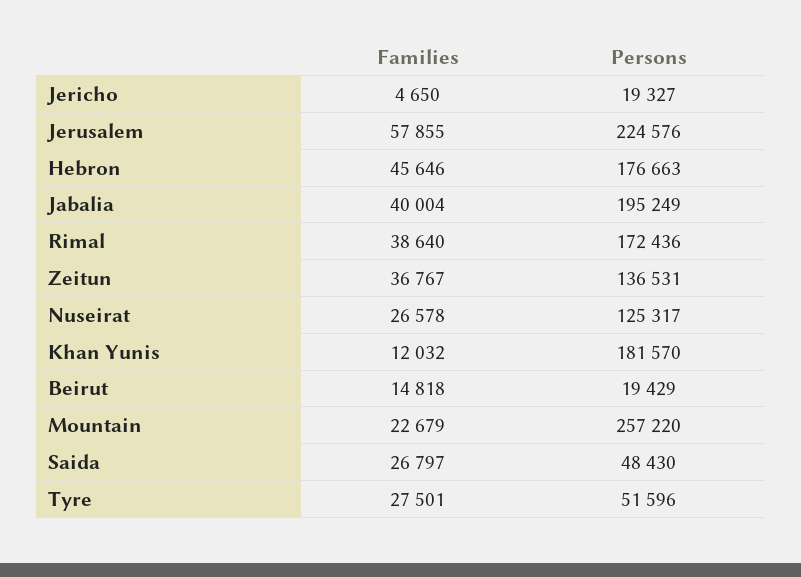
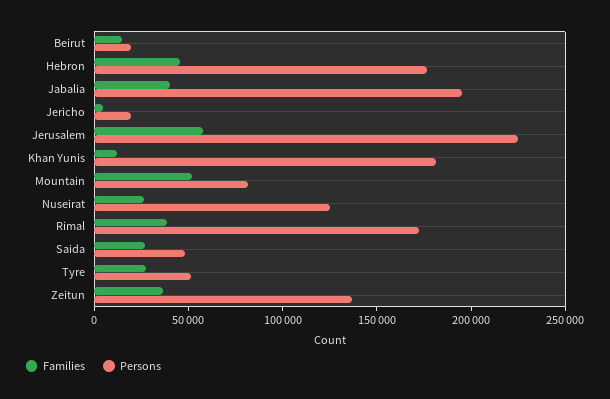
  {
    "Families": {
      "Jericho": 4650,
      "Jerusalem": 57855,
      "Hebron": 45646,
      "Jabalia": 40004,
      "Rimal": 38640,
      "Zeitun": 36767,
      "Nuseirat": 26578,
      "Khan Yunis": 12032,
      "Beirut": 14818,
-     "Mountain": 22679,
+     "Mountain": 50000,
      "Saida": 26797,
      "Tyre": 27501
    },
    "Persons": {
      "Jericho": 19327,
      "Jerusalem": 224576,
      "Hebron": 176663,
      "Jabalia": 195249,
      "Rimal": 172436,
      "Zeitun": 136531,
      "Nuseirat": 125317,
      "Khan Yunis": 181570,
      "Beirut": 19429,
-     "Mountain": 257220,
+     "Mountain": 80000,
      "Saida": 48430,
      "Tyre": 51596
    }
  }

